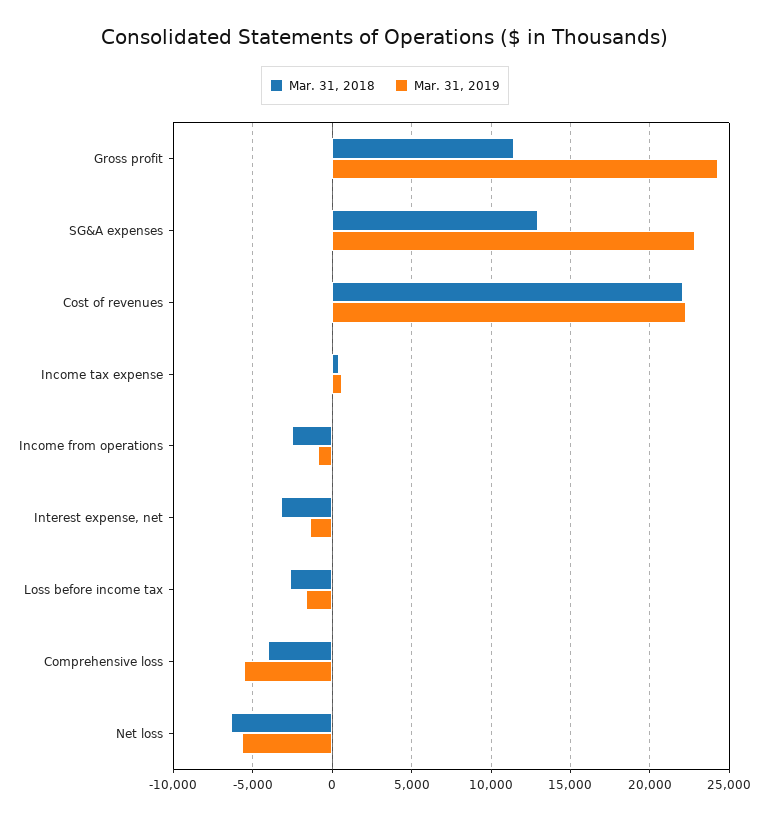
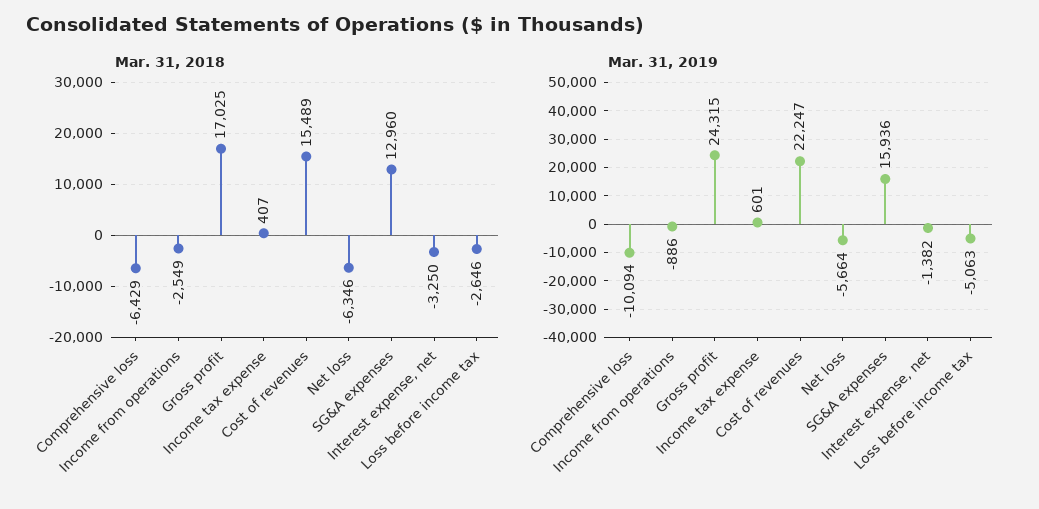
  {
    "Mar. 31, 2018": {
-     "Gross profit": 11500,
+     "Gross profit": 17025,
      "SG&A expenses": 12960,
-     "Cost of revenues": 22000,
+     "Cost of revenues": 15489,
      "Income tax expense": 407,
      "Income from operations": -2549,
      "Interest expense, net": -3250,
      "Loss before income tax": -2646,
-     "Comprehensive loss": -4000,
+     "Comprehensive loss": -6429,
      "Net loss": -6346
    },
    "Mar. 31, 2019": {
      "Gross profit": 24315,
-     "SG&A expenses": 23000,
+     "SG&A expenses": 15936,
      "Cost of revenues": 22247,
      "Income tax expense": 601,
      "Income from operations": -886,
      "Interest expense, net": -1382,
-     "Loss before income tax": -1500,
+     "Loss before income tax": -5063,
-     "Comprehensive loss": -5500,
+     "Comprehensive loss": -10094,
      "Net loss": -5664
    }
  }

